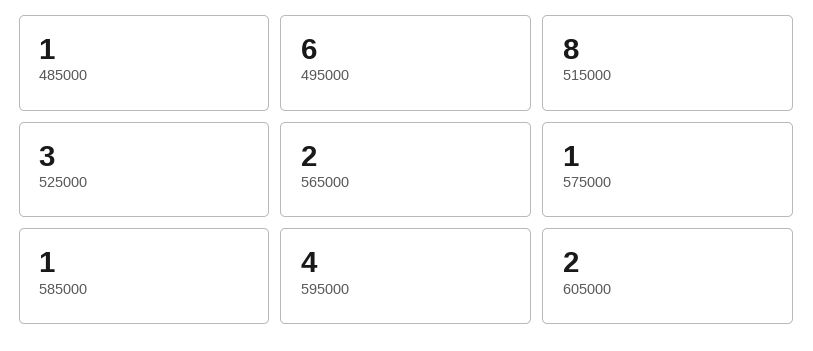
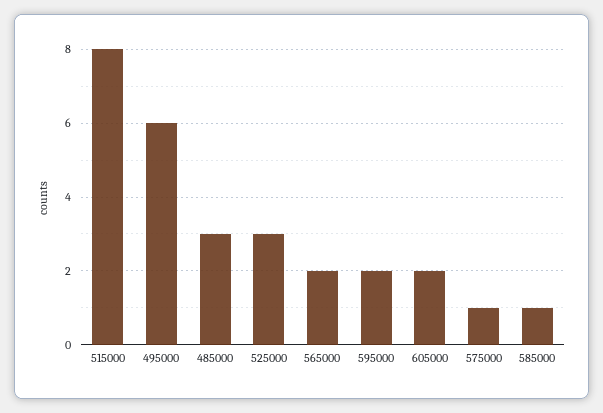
  {
-   "485000": 1,
+   "485000": 3,
    "495000": 6,
    "515000": 8,
    "525000": 3,
    "565000": 2,
    "575000": 1,
    "585000": 1,
-   "595000": 4,
+   "595000": 2,
    "605000": 2
  }

